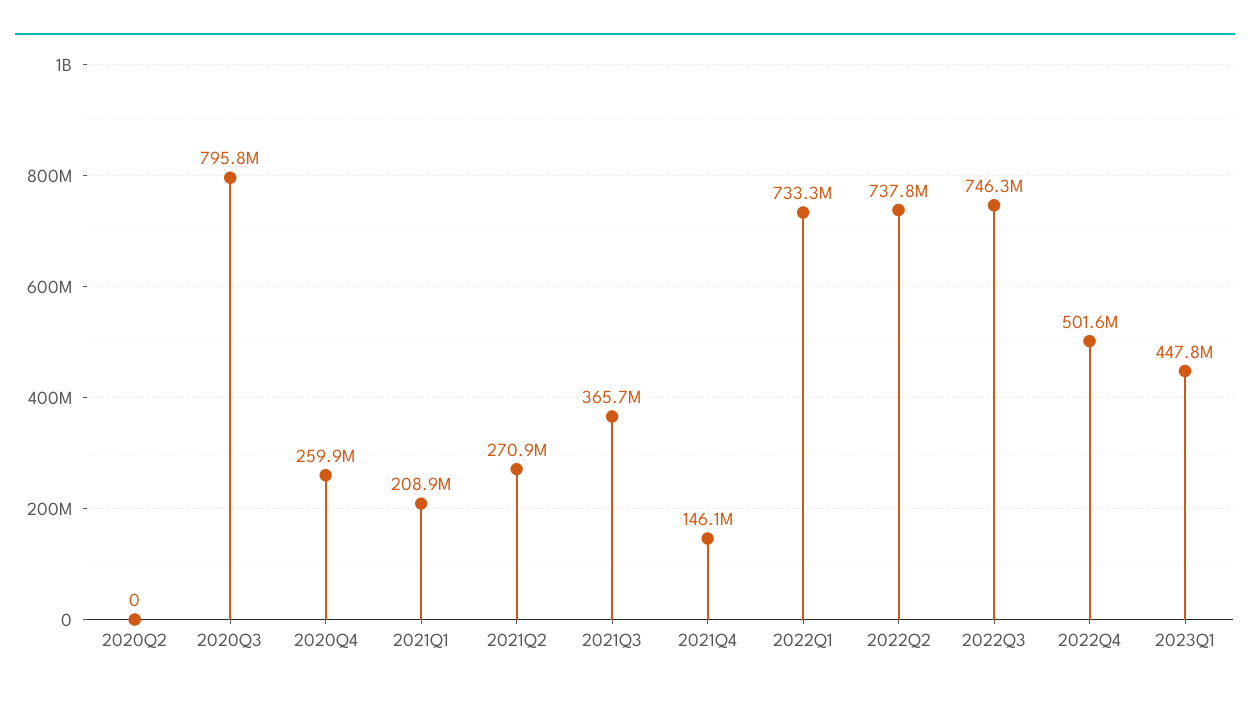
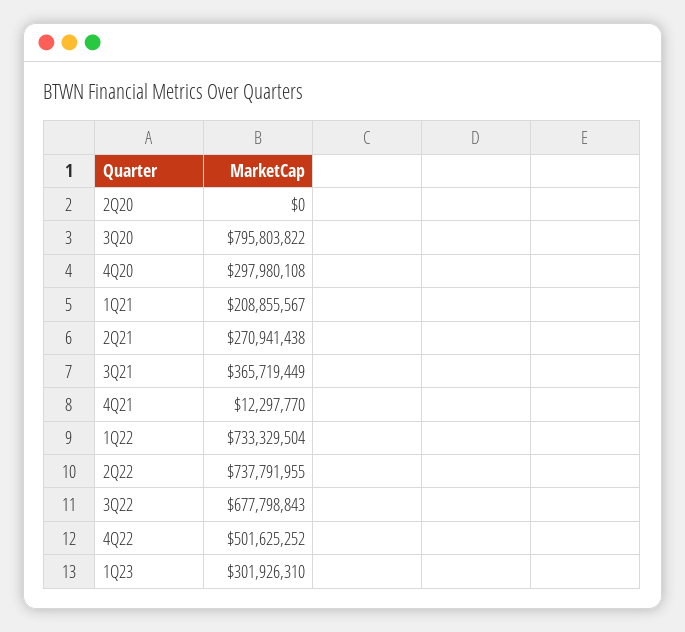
  {
    "2020Q2": 0,
    "2020Q3": 795803822,
-   "2020Q4": 259900000,
+   "2020Q4": 297980108,
    "2021Q1": 208855567,
    "2021Q2": 270941438,
    "2021Q3": 365719449,
-   "2021Q4": 146100000,
+   "2021Q4": 12297770,
    "2022Q1": 733329504,
    "2022Q2": 737791955,
-   "2022Q3": 746300000,
+   "2022Q3": 677798843,
    "2022Q4": 501625252,
-   "2023Q1": 447800000
+   "2023Q1": 301926310
  }

